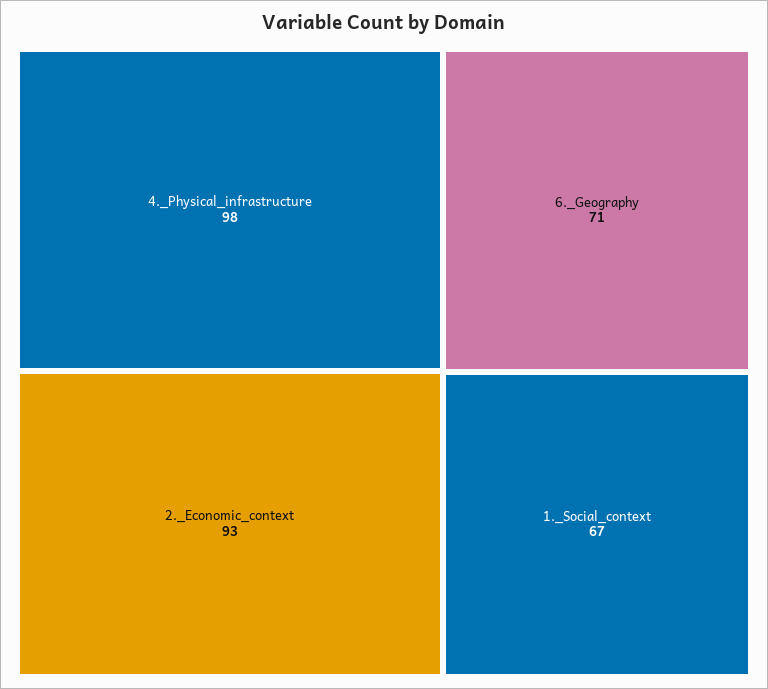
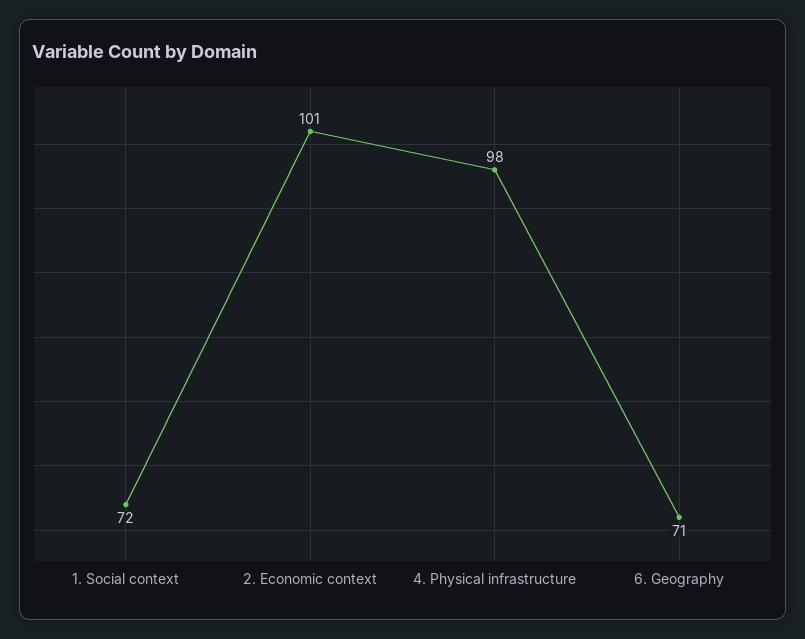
  {
    "4._Physical_infrastructure": 98,
-   "2._Economic_context": 93,
+   "2._Economic_context": 101,
    "6._Geography": 71,
-   "1._Social_context": 67
+   "1._Social_context": 72
  }

